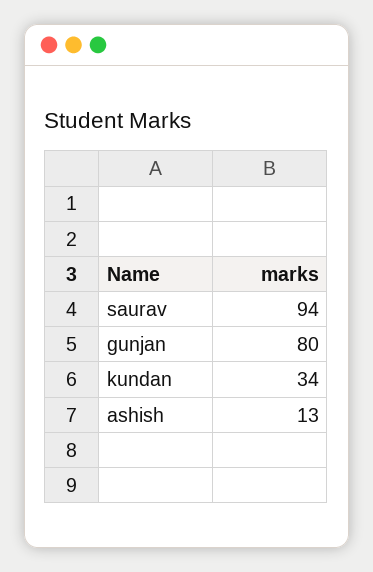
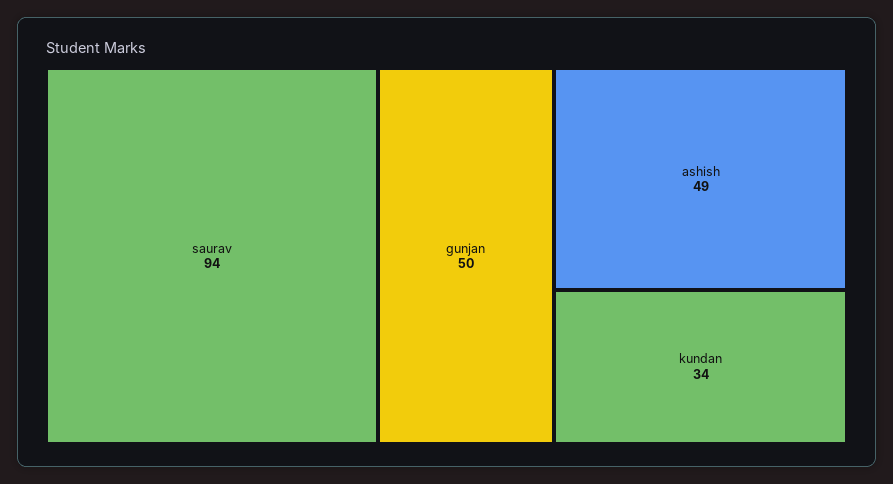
  {
    "saurav": 94,
-   "gunjan": 80,
+   "gunjan": 50,
    "kundan": 34,
-   "ashish": 13
+   "ashish": 49
  }

